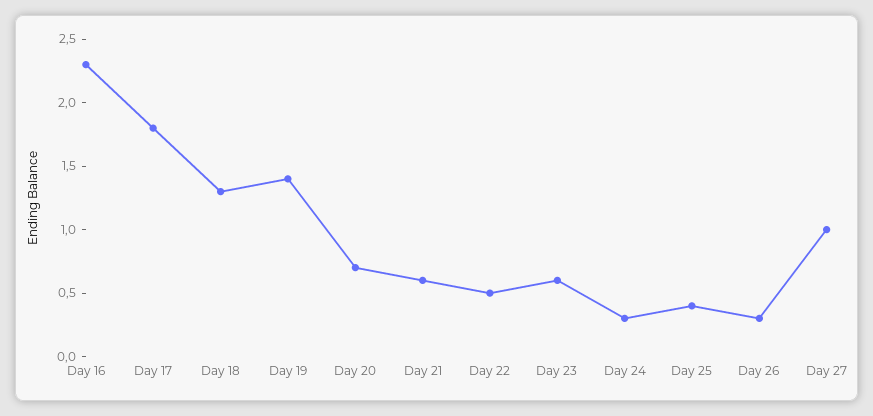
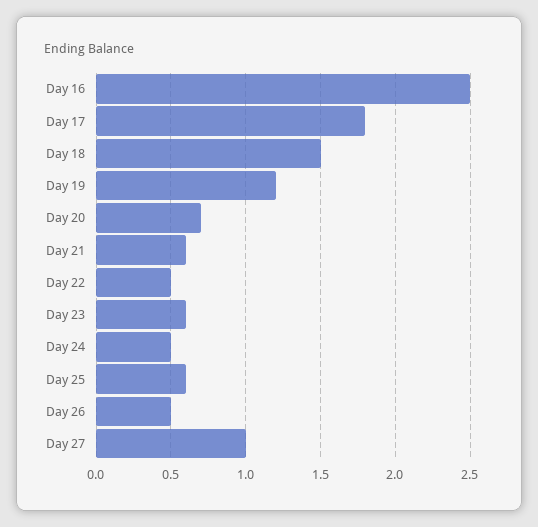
  {
-   "Day 16": 2.3,
+   "Day 16": 2.5,
    "Day 17": 1.8,
-   "Day 18": 1.3,
+   "Day 18": 1.5,
-   "Day 19": 1.4,
+   "Day 19": 1.2,
    "Day 20": 0.7,
    "Day 21": 0.6,
    "Day 22": 0.5,
    "Day 23": 0.6,
-   "Day 24": 0.3,
+   "Day 24": 0.5,
-   "Day 25": 0.4,
+   "Day 25": 0.6,
-   "Day 26": 0.3,
+   "Day 26": 0.5,
    "Day 27": 1
  }

